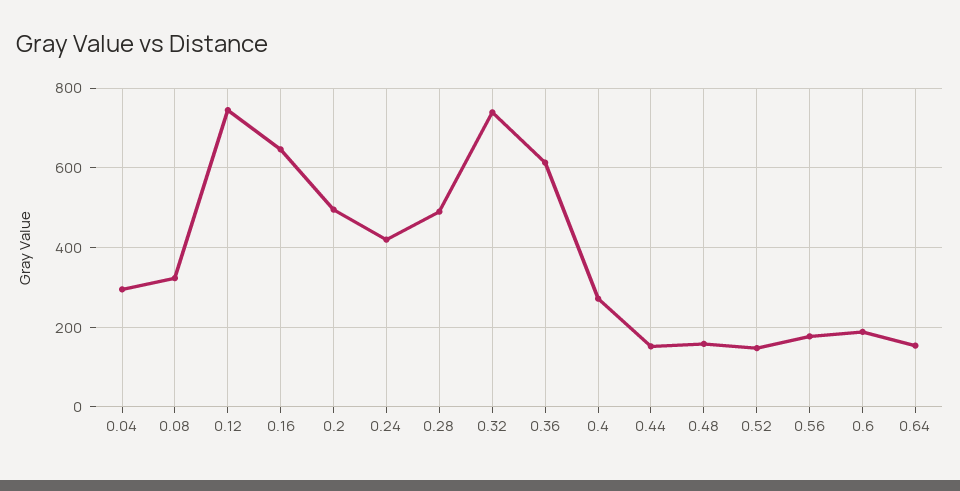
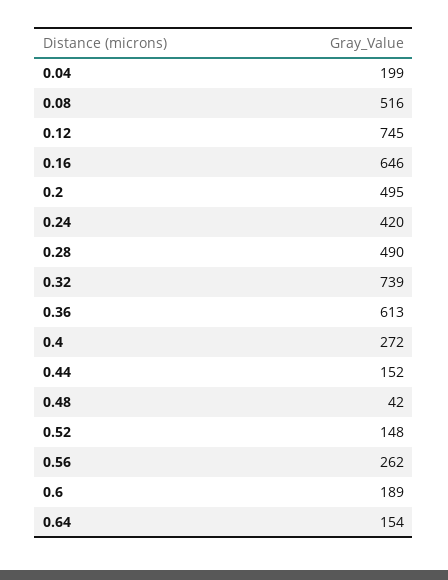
  {
-   "0.04": 300,
+   "0.04": 199,
-   "0.08": 320,
+   "0.08": 516,
    "0.12": 745,
    "0.16": 646,
    "0.2": 495,
    "0.24": 420,
    "0.28": 490,
    "0.32": 739,
    "0.36": 613,
    "0.4": 272,
    "0.44": 152,
-   "0.48": 160,
+   "0.48": 42,
    "0.52": 148,
-   "0.56": 180,
+   "0.56": 262,
    "0.6": 189,
    "0.64": 154
  }

